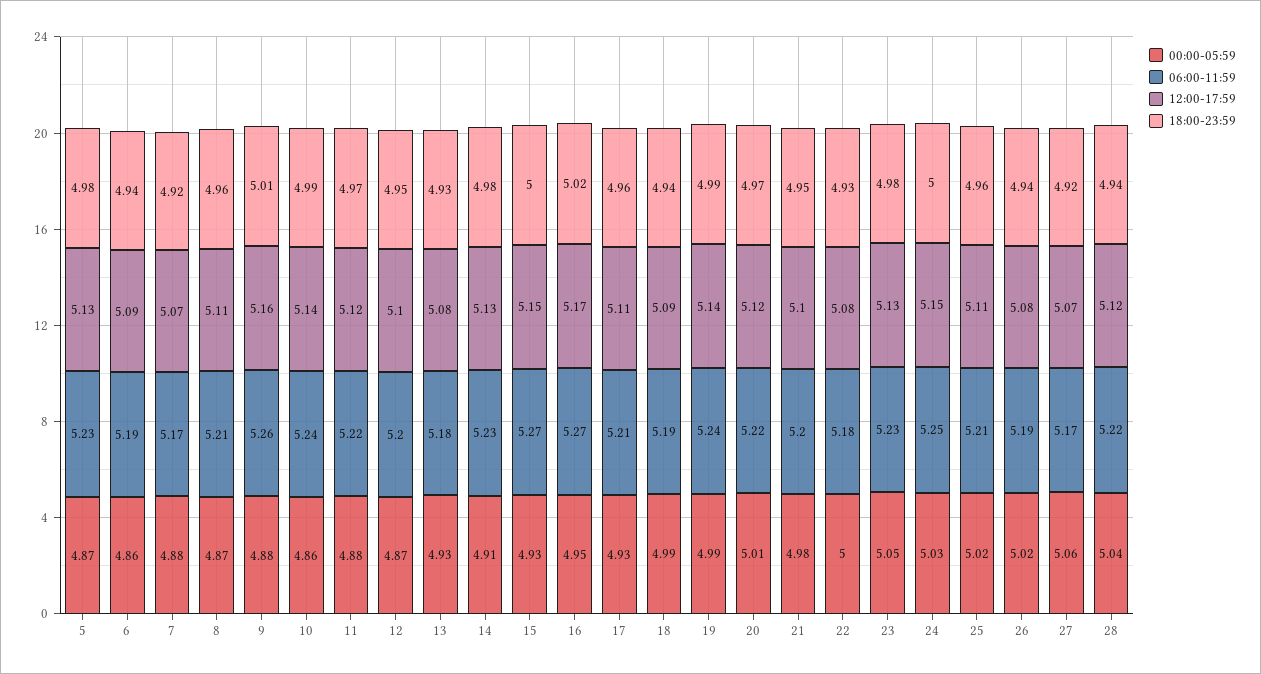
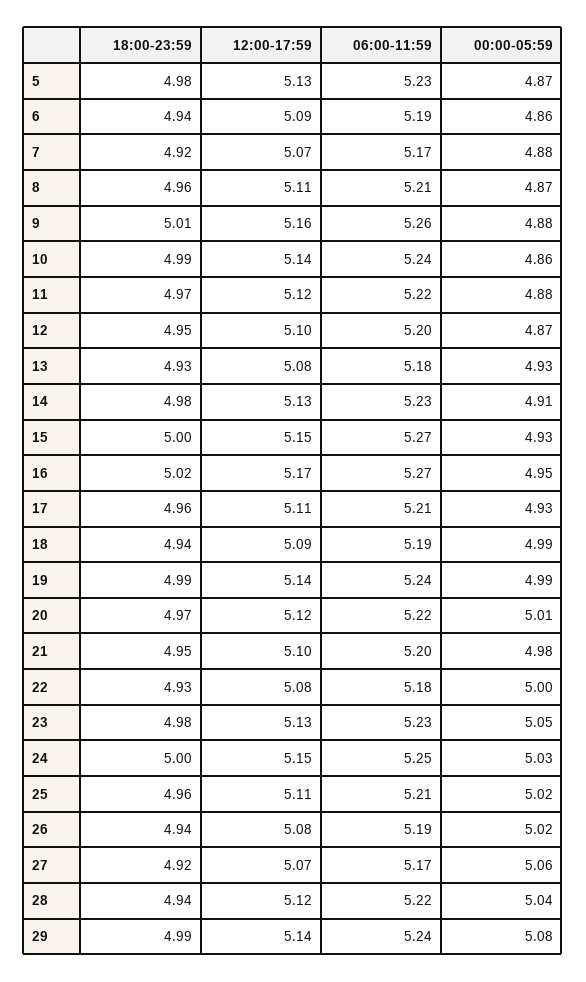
  {
    "00:00-05:59": {
      "5": 4.87,
      "6": 4.86,
      "7": 4.88,
      "8": 4.87,
      "9": 4.88,
      "10": 4.86,
      "11": 4.88,
      "12": 4.87,
      "13": 4.93,
      "14": 4.91,
      "15": 4.93,
      "16": 4.95,
      "17": 4.93,
      "18": 4.99,
      "19": 4.99,
      "20": 5.01,
      "21": 4.98,
      "22": 5,
      "23": 5.05,
      "24": 5.03,
      "25": 5.02,
      "26": 5.02,
      "27": 5.06,
-     "28": 5.04
+     "28": 5.04,
+     "29": 5.08
    },
    "06:00-11:59": {
      "5": 5.23,
      "6": 5.19,
      "7": 5.17,
      "8": 5.21,
      "9": 5.26,
      "10": 5.24,
      "11": 5.22,
      "12": 5.2,
      "13": 5.18,
      "14": 5.23,
      "15": 5.27,
      "16": 5.27,
      "17": 5.21,
      "18": 5.19,
      "19": 5.24,
      "20": 5.22,
      "21": 5.2,
      "22": 5.18,
      "23": 5.23,
      "24": 5.25,
      "25": 5.21,
      "26": 5.19,
      "27": 5.17,
-     "28": 5.22
+     "28": 5.22,
+     "29": 5.24
    },
    "12:00-17:59": {
      "5": 5.13,
      "6": 5.09,
      "7": 5.07,
      "8": 5.11,
      "9": 5.16,
      "10": 5.14,
      "11": 5.12,
      "12": 5.1,
      "13": 5.08,
      "14": 5.13,
      "15": 5.15,
      "16": 5.17,
      "17": 5.11,
      "18": 5.09,
      "19": 5.14,
      "20": 5.12,
      "21": 5.1,
      "22": 5.08,
      "23": 5.13,
      "24": 5.15,
      "25": 5.11,
      "26": 5.08,
      "27": 5.07,
-     "28": 5.12
+     "28": 5.12,
+     "29": 5.14
    },
    "18:00-23:59": {
      "5": 4.98,
      "6": 4.94,
      "7": 4.92,
      "8": 4.96,
      "9": 5.01,
      "10": 4.99,
      "11": 4.97,
      "12": 4.95,
      "13": 4.93,
      "14": 4.98,
      "15": 5,
      "16": 5.02,
      "17": 4.96,
      "18": 4.94,
      "19": 4.99,
      "20": 4.97,
      "21": 4.95,
      "22": 4.93,
      "23": 4.98,
      "24": 5,
      "25": 4.96,
      "26": 4.94,
      "27": 4.92,
-     "28": 4.94
+     "28": 4.94,
+     "29": 4.99
    }
  }

